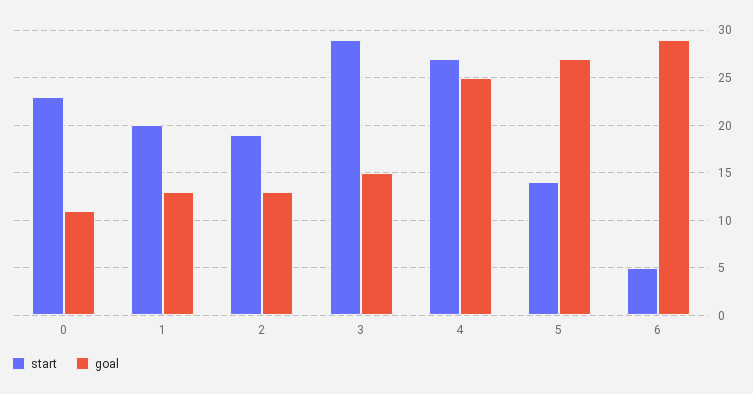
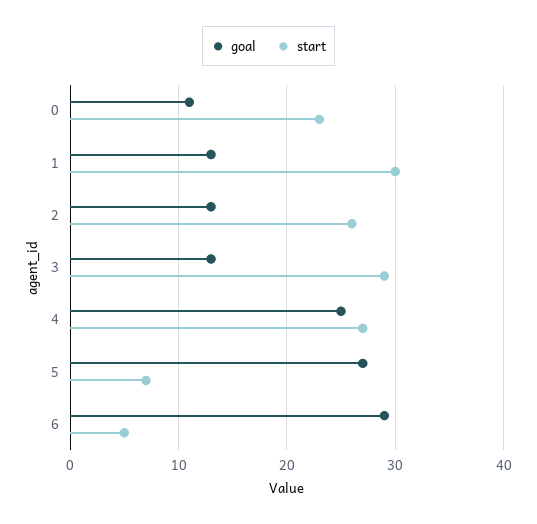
  {
    "start": {
      "0": 23,
-     "1": 20,
+     "1": 30,
-     "2": 19,
+     "2": 26,
      "3": 29,
      "4": 27,
-     "5": 14,
+     "5": 7,
      "6": 5
    },
    "goal": {
      "0": 11,
      "1": 13,
      "2": 13,
-     "3": 15,
+     "3": 13,
      "4": 25,
      "5": 27,
      "6": 29
    }
  }

